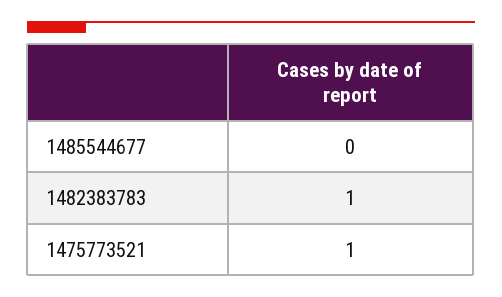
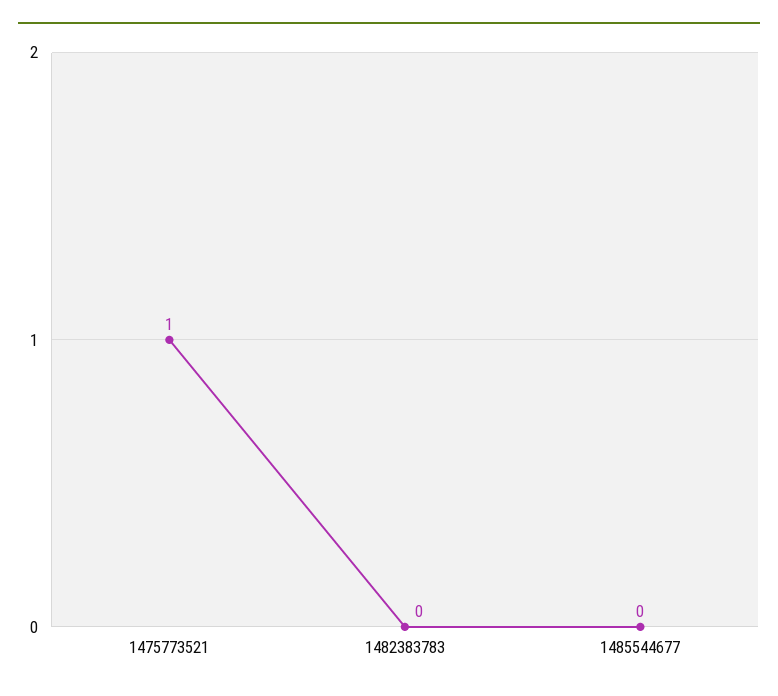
  {
    "1485544677": 0,
-   "1482383783": 1,
+   "1482383783": 0,
    "1475773521": 1
  }

